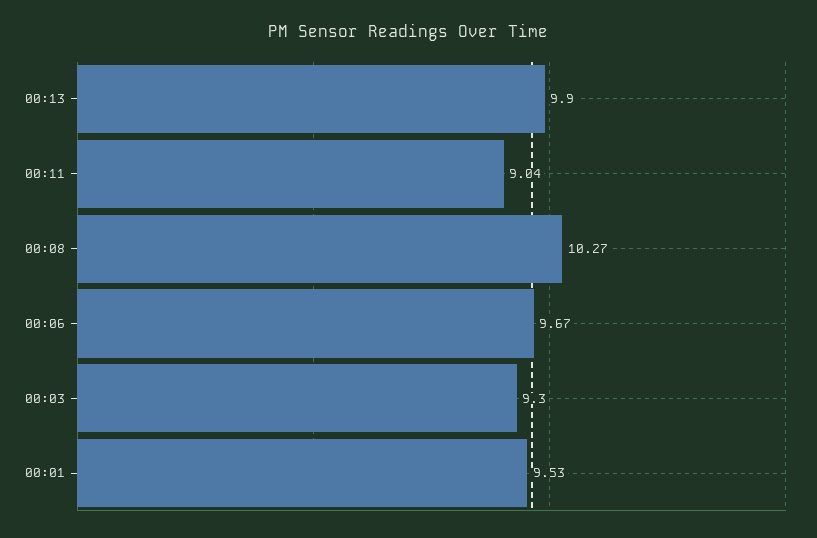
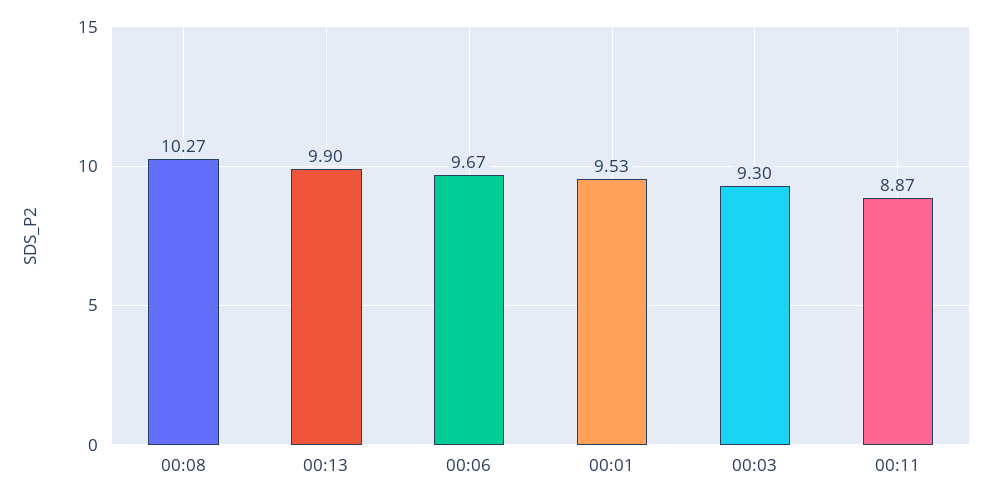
  {
    "00:13": 9.9,
-   "00:11": 9.04,
+   "00:11": 8.87,
    "00:08": 10.27,
    "00:06": 9.67,
    "00:03": 9.3,
    "00:01": 9.53
  }

